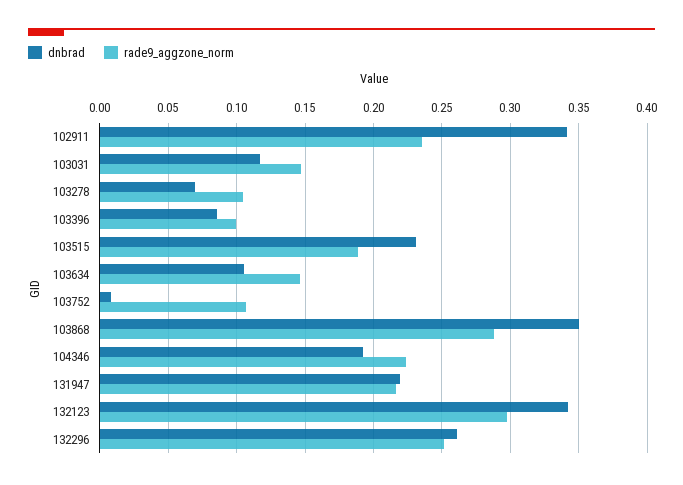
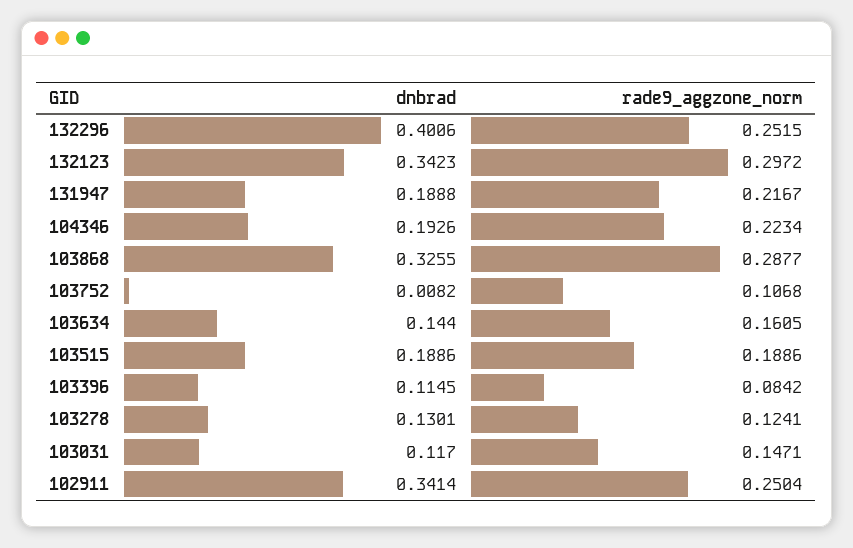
  {
    "dnbrad": {
      "102911": 0.3414,
      "103031": 0.117,
-     "103278": 0.07,
+     "103278": 0.1301,
-     "103396": 0.085,
+     "103396": 0.1145,
-     "103515": 0.23,
+     "103515": 0.1886,
-     "103634": 0.105,
+     "103634": 0.144,
      "103752": 0.0082,
-     "103868": 0.35,
+     "103868": 0.3255,
      "104346": 0.1926,
-     "131947": 0.22,
+     "131947": 0.1888,
      "132123": 0.3423,
-     "132296": 0.26
+     "132296": 0.4006
    },
    "rade9_aggzone_norm": {
-     "102911": 0.235,
+     "102911": 0.2504,
      "103031": 0.1471,
-     "103278": 0.105,
+     "103278": 0.1241,
-     "103396": 0.1,
+     "103396": 0.0842,
      "103515": 0.1886,
-     "103634": 0.145,
+     "103634": 0.1605,
      "103752": 0.1068,
      "103868": 0.2877,
      "104346": 0.2234,
      "131947": 0.2167,
      "132123": 0.2972,
      "132296": 0.2515
    }
  }

